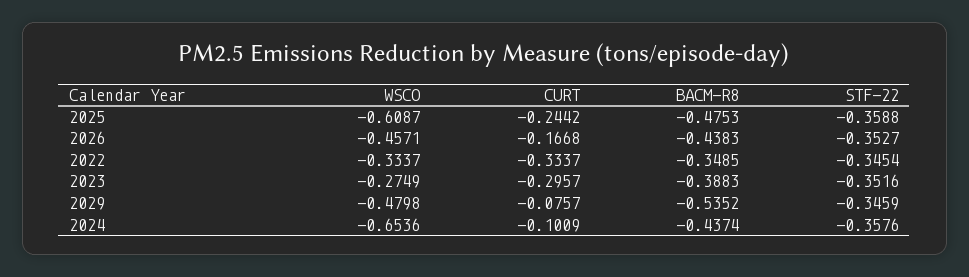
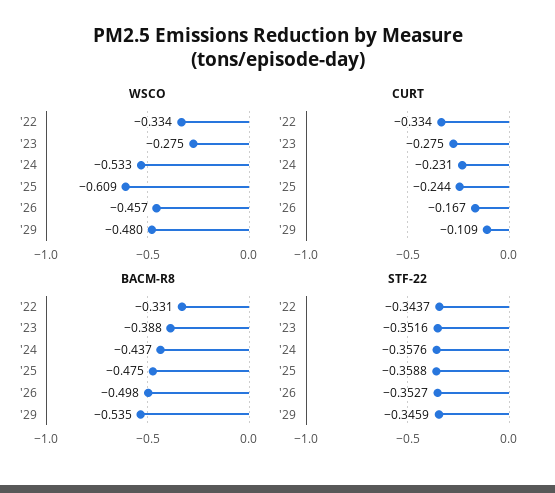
  {
    "WSCO": {
      "2025": -0.6087,
      "2026": -0.4571,
      "2022": -0.3337,
      "2023": -0.2749,
      "2029": -0.4798,
-     "2024": -0.6536
+     "2024": -0.533
    },
    "CURT": {
      "2025": -0.2442,
      "2026": -0.1668,
      "2022": -0.3337,
-     "2023": -0.2957,
+     "2023": -0.275,
-     "2029": -0.0757,
+     "2029": -0.109,
-     "2024": -0.1009
+     "2024": -0.231
    },
    "BACM-R8": {
      "2025": -0.4753,
-     "2026": -0.4383,
+     "2026": -0.498,
-     "2022": -0.3485,
+     "2022": -0.331,
      "2023": -0.3883,
      "2029": -0.5352,
      "2024": -0.4374
    },
    "STF-22": {
      "2025": -0.3588,
      "2026": -0.3527,
-     "2022": -0.3454,
+     "2022": -0.3437,
      "2023": -0.3516,
      "2029": -0.3459,
      "2024": -0.3576
    }
  }

